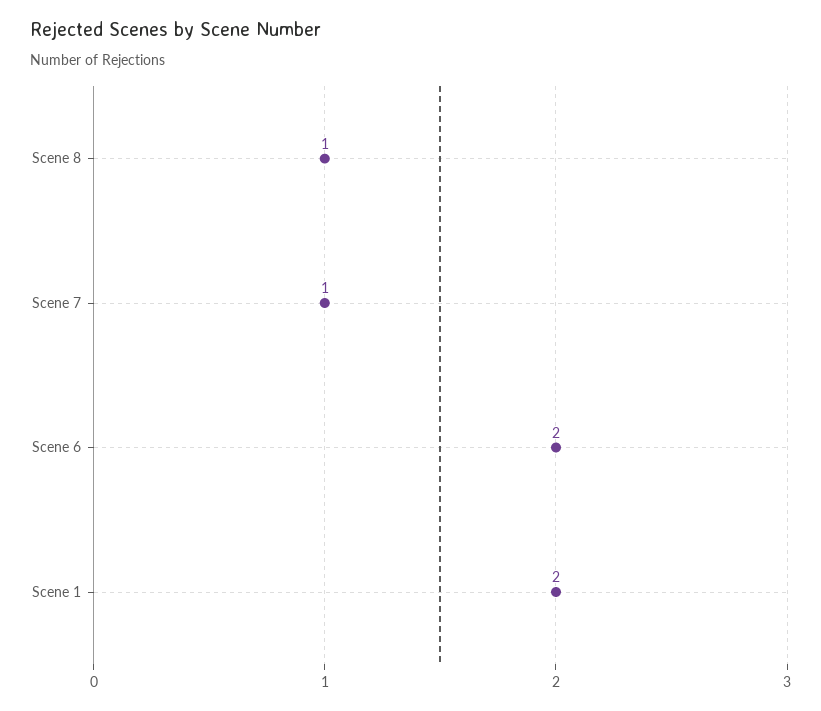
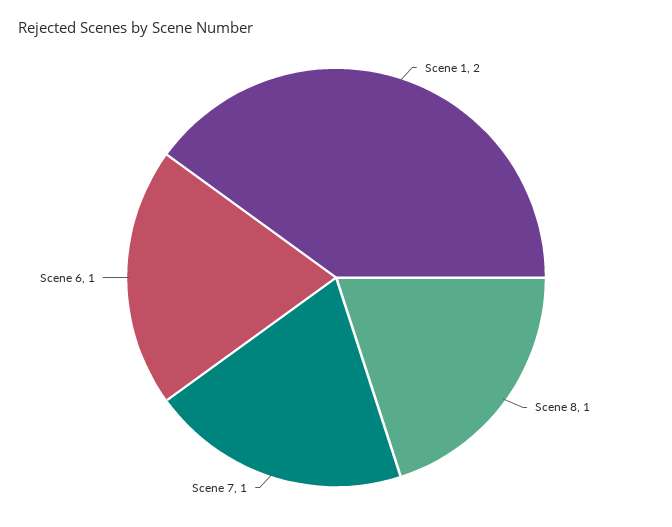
  {
    "Scene 8": 1,
    "Scene 7": 1,
-   "Scene 6": 2,
+   "Scene 6": 1,
    "Scene 1": 2
  }

